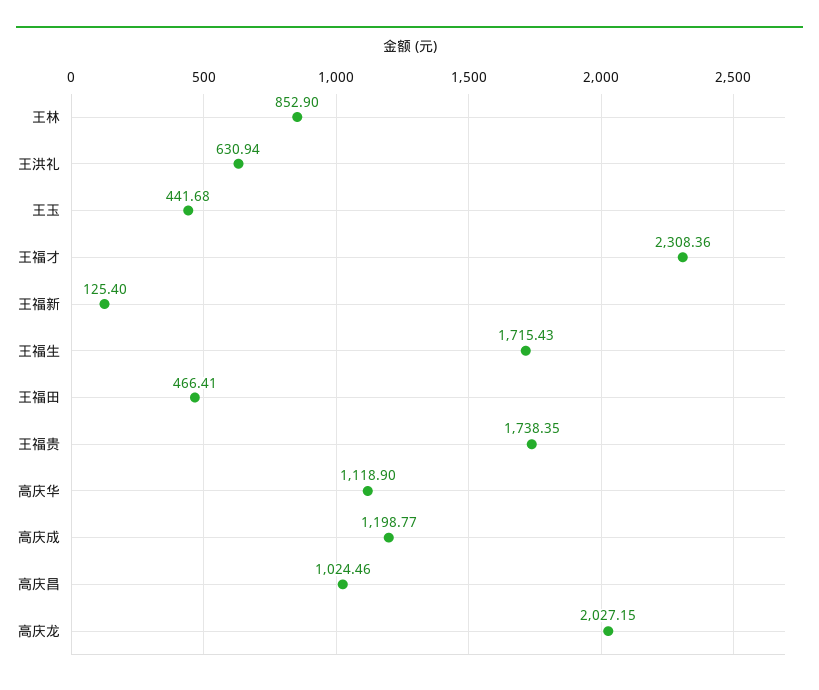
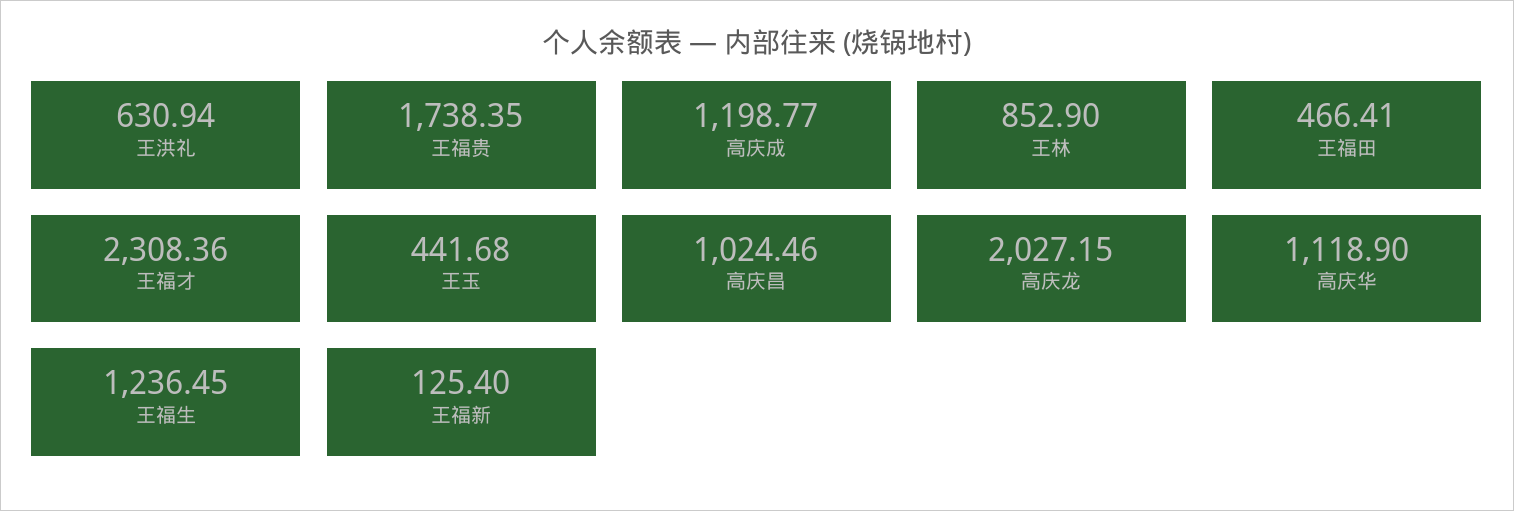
  {
    "王林": 852.9,
    "王洪礼": 630.94,
    "王玉": 441.68,
    "王福才": 2308.36,
    "王福新": 125.4,
-   "王福生": 1715.43,
+   "王福生": 1236.45,
    "王福田": 466.41,
    "王福贵": 1738.35,
    "高庆华": 1118.9,
    "高庆成": 1198.77,
    "高庆昌": 1024.46,
    "高庆龙": 2027.15
  }

